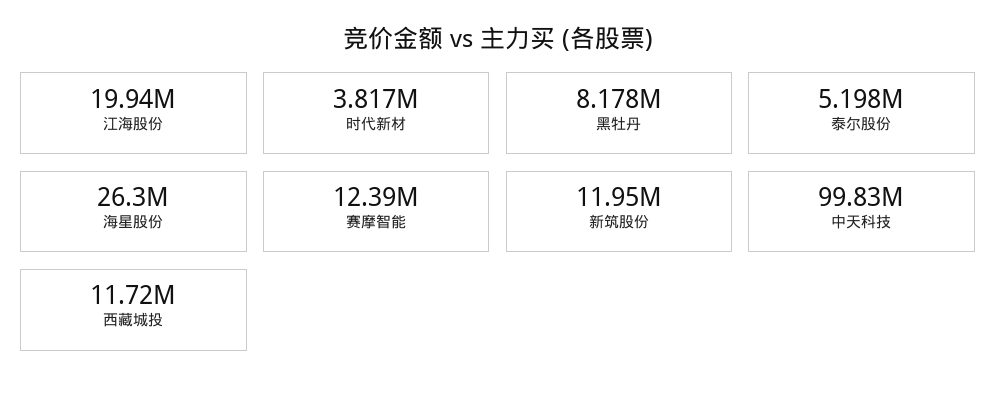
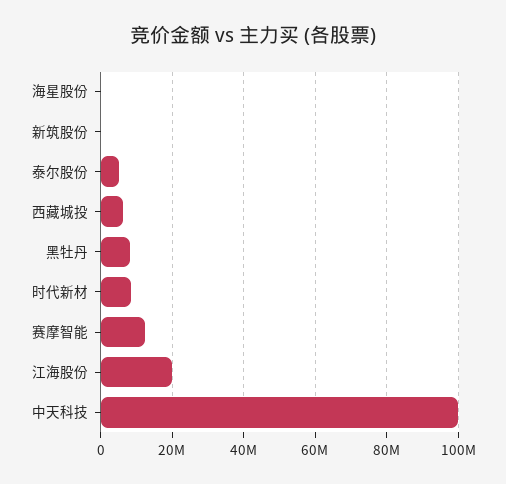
  {
    "江海股份": 19940000,
-   "时代新材": 3817000,
+   "时代新材": 8000000,
    "黑牡丹": 8178000,
    "泰尔股份": 5198000,
-   "海星股份": 26300000,
+   "海星股份": 0,
    "赛摩智能": 12390000,
-   "新筑股份": 11950000,
+   "新筑股份": 0,
    "中天科技": 99830000,
-   "西藏城投": 11720000
+   "西藏城投": 6000000
  }

